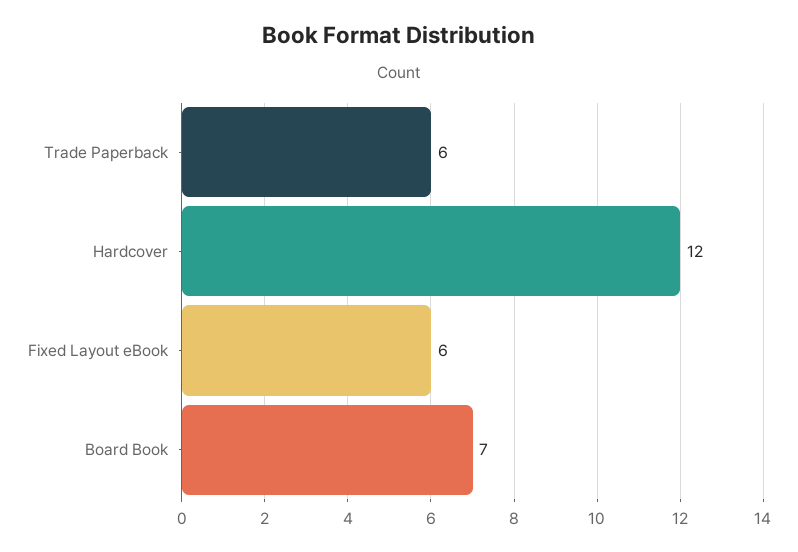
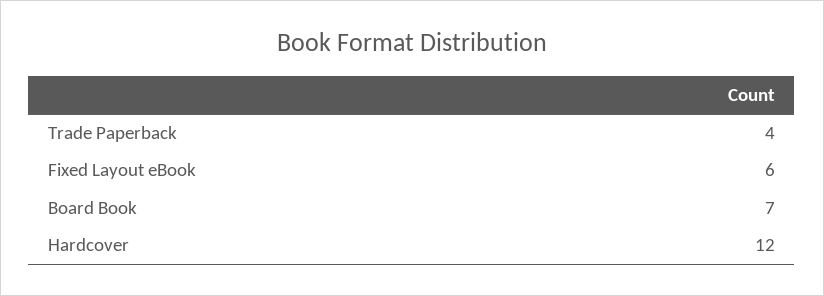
  {
-   "Trade Paperback": 6,
+   "Trade Paperback": 4,
    "Hardcover": 12,
    "Fixed Layout eBook": 6,
    "Board Book": 7
  }

